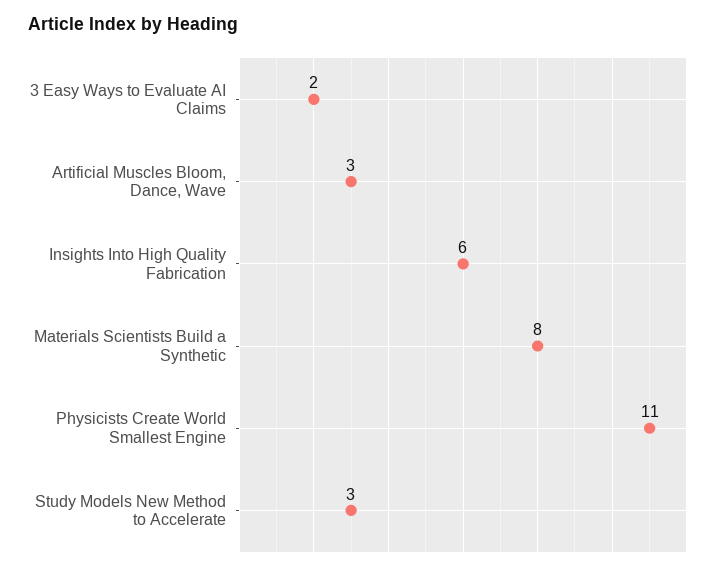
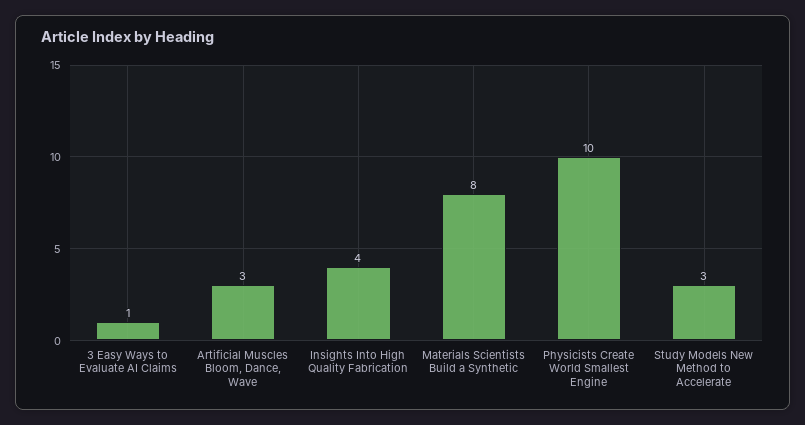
  {
-   "3 Easy Ways to Evaluate AI Claims": 2,
+   "3 Easy Ways to Evaluate AI Claims": 1,
    "Artificial Muscles Bloom, Dance, Wave": 3,
-   "Insights Into High Quality Fabrication": 6,
+   "Insights Into High Quality Fabrication": 4,
    "Materials Scientists Build a Synthetic": 8,
-   "Physicists Create World Smallest Engine": 11,
+   "Physicists Create World Smallest Engine": 10,
    "Study Models New Method to Accelerate": 3
  }

